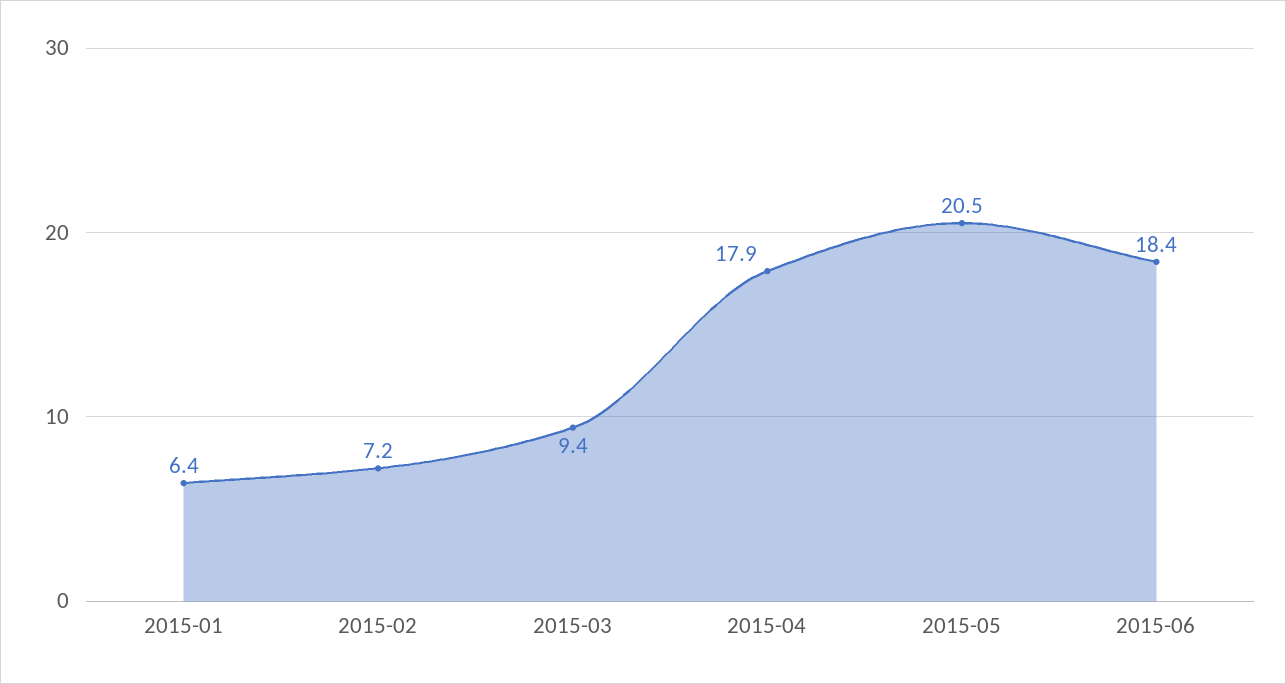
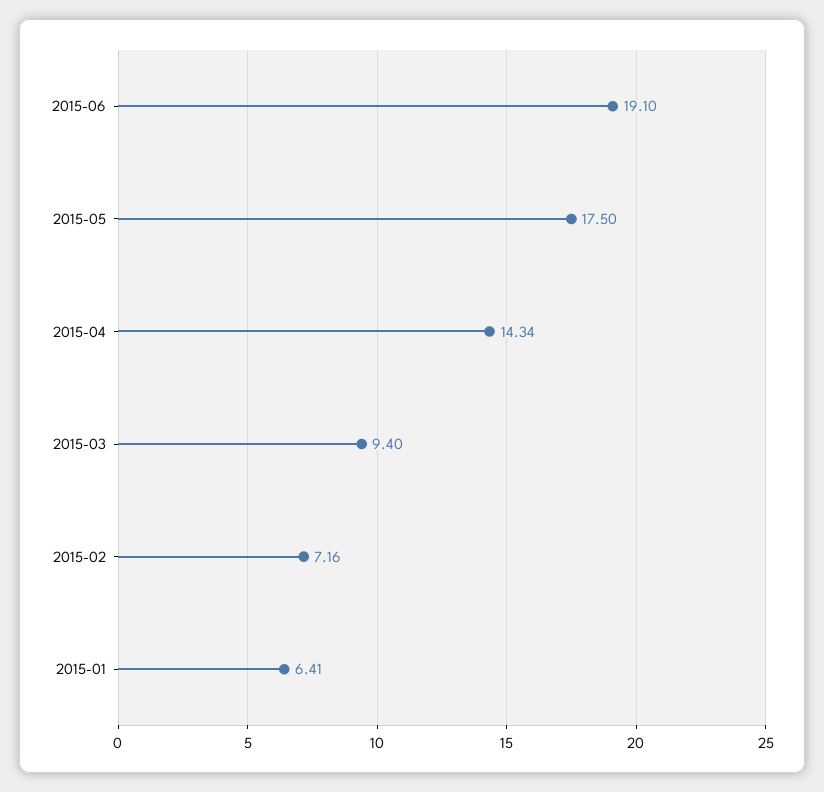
  {
    "2015-01": 6.41,
    "2015-02": 7.16,
    "2015-03": 9.4,
-   "2015-04": 17.9,
+   "2015-04": 14.34,
-   "2015-05": 20.5,
+   "2015-05": 17.5,
-   "2015-06": 18.4
+   "2015-06": 19.1
  }

